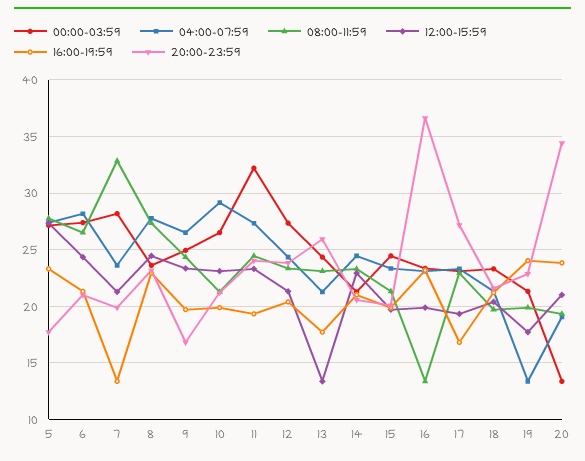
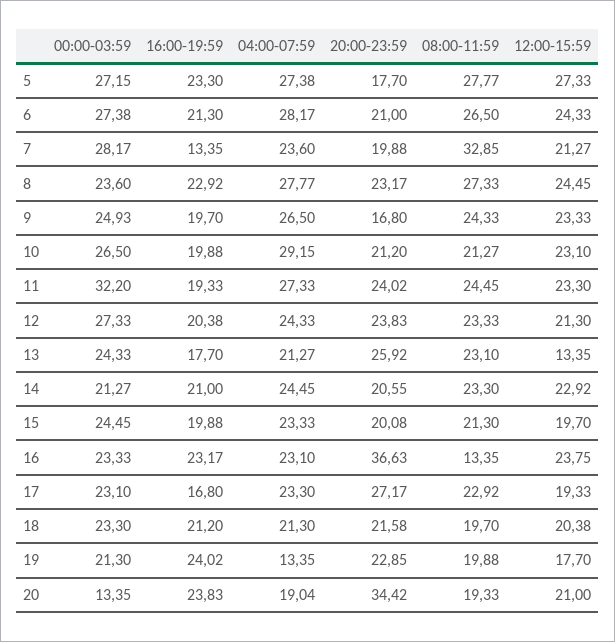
  {
    "00:00-03:59": {
      "5": 27.15,
      "6": 27.38,
      "7": 28.17,
      "8": 23.6,
      "9": 24.93,
      "10": 26.5,
      "11": 32.2,
      "12": 27.33,
      "13": 24.33,
      "14": 21.27,
      "15": 24.45,
      "16": 23.33,
      "17": 23.1,
      "18": 23.3,
      "19": 21.3,
      "20": 13.35
    },
    "04:00-07:59": {
      "5": 27.38,
      "6": 28.17,
      "7": 23.6,
      "8": 27.77,
      "9": 26.5,
      "10": 29.15,
      "11": 27.33,
      "12": 24.33,
      "13": 21.27,
      "14": 24.45,
      "15": 23.33,
      "16": 23.1,
      "17": 23.3,
      "18": 21.3,
      "19": 13.35,
      "20": 19.04
    },
    "08:00-11:59": {
      "5": 27.77,
      "6": 26.5,
      "7": 32.85,
      "8": 27.33,
      "9": 24.33,
      "10": 21.27,
      "11": 24.45,
      "12": 23.33,
      "13": 23.1,
      "14": 23.3,
      "15": 21.3,
      "16": 13.35,
      "17": 22.92,
      "18": 19.7,
      "19": 19.88,
      "20": 19.33
    },
    "12:00-15:59": {
      "5": 27.33,
      "6": 24.33,
      "7": 21.27,
      "8": 24.45,
      "9": 23.33,
      "10": 23.1,
      "11": 23.3,
      "12": 21.3,
      "13": 13.35,
      "14": 22.92,
      "15": 19.7,
-     "16": 20,
+     "16": 23.75,
      "17": 19.33,
      "18": 20.38,
      "19": 17.7,
      "20": 21
    },
    "16:00-19:59": {
      "5": 23.3,
      "6": 21.3,
      "7": 13.35,
      "8": 22.92,
      "9": 19.7,
      "10": 19.88,
      "11": 19.33,
      "12": 20.38,
      "13": 17.7,
      "14": 21,
      "15": 19.88,
      "16": 23.17,
      "17": 16.8,
      "18": 21.2,
      "19": 24.02,
      "20": 23.83
    },
    "20:00-23:59": {
      "5": 17.7,
      "6": 21,
      "7": 19.88,
      "8": 23.17,
      "9": 16.8,
      "10": 21.2,
      "11": 24.02,
      "12": 23.83,
      "13": 25.92,
      "14": 20.55,
      "15": 20.08,
      "16": 36.63,
      "17": 27.17,
      "18": 21.58,
      "19": 22.85,
      "20": 34.42
    }
  }

